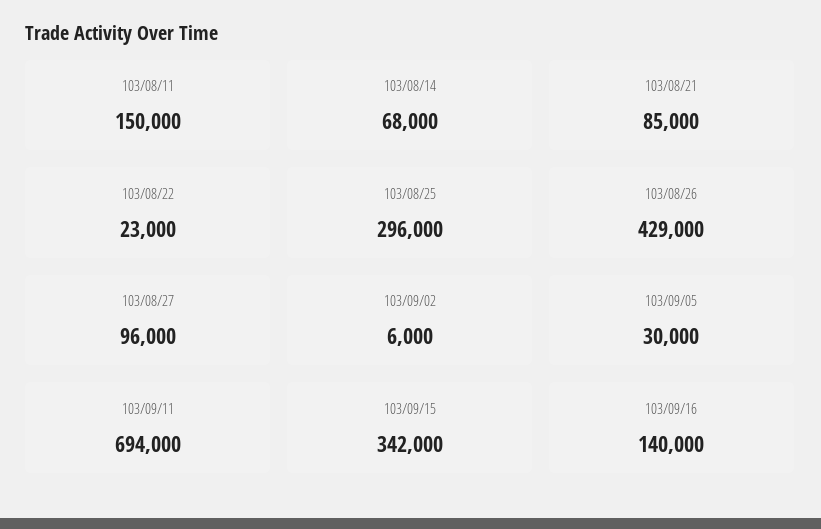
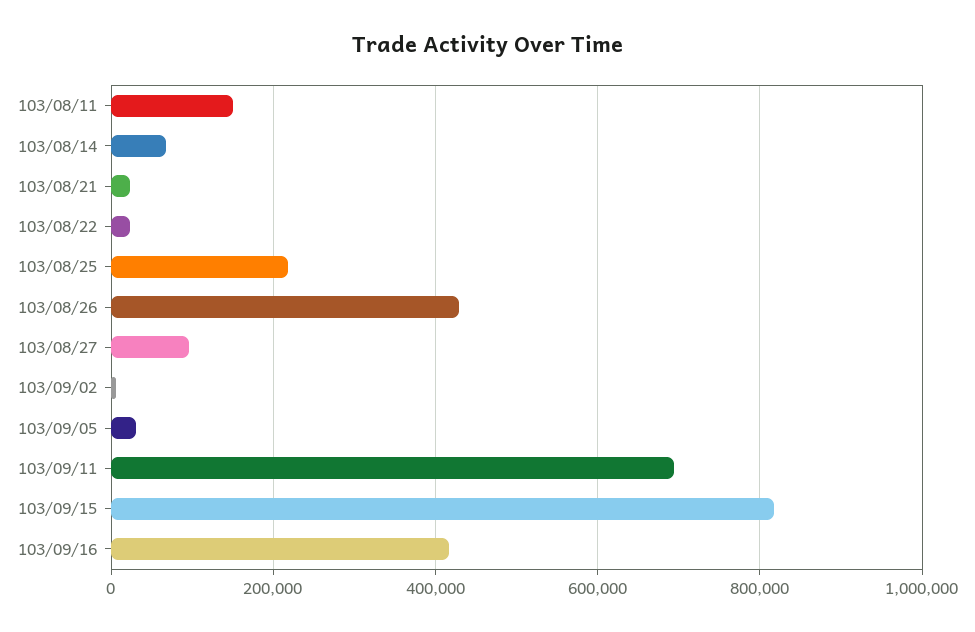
  {
    "103/08/11": 150000,
    "103/08/14": 68000,
-   "103/08/21": 85000,
+   "103/08/21": 20000,
    "103/08/22": 23000,
-   "103/08/25": 296000,
+   "103/08/25": 220000,
    "103/08/26": 429000,
    "103/08/27": 96000,
    "103/09/02": 6000,
    "103/09/05": 30000,
    "103/09/11": 694000,
-   "103/09/15": 342000,
+   "103/09/15": 820000,
-   "103/09/16": 140000
+   "103/09/16": 420000
  }

